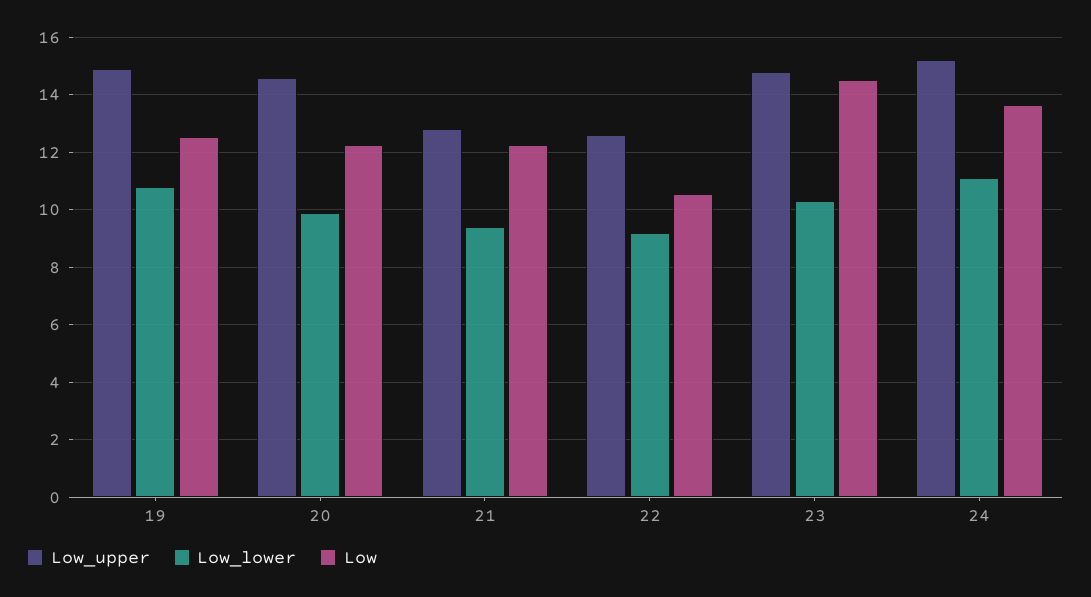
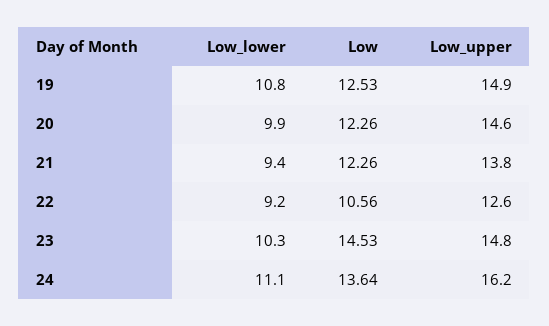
  {
    "Low_upper": {
      "19": 14.9,
      "20": 14.6,
-     "21": 12.75,
+     "21": 13.8,
      "22": 12.6,
      "23": 14.8,
-     "24": 15.25
+     "24": 16.2
    },
    "Low_lower": {
      "19": 10.8,
      "20": 9.9,
      "21": 9.4,
      "22": 9.2,
      "23": 10.3,
      "24": 11.1
    },
    "Low": {
      "19": 12.53,
      "20": 12.26,
      "21": 12.26,
      "22": 10.56,
      "23": 14.53,
      "24": 13.64
    }
  }

